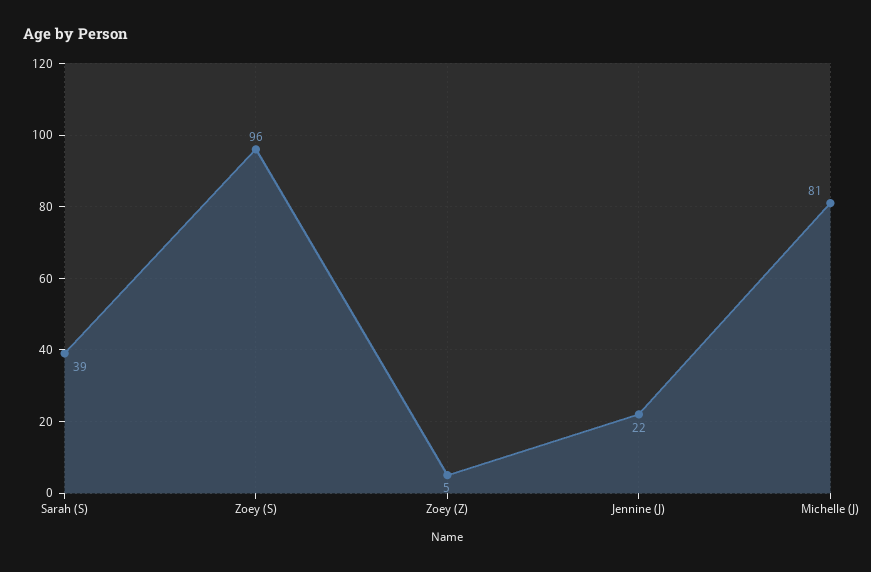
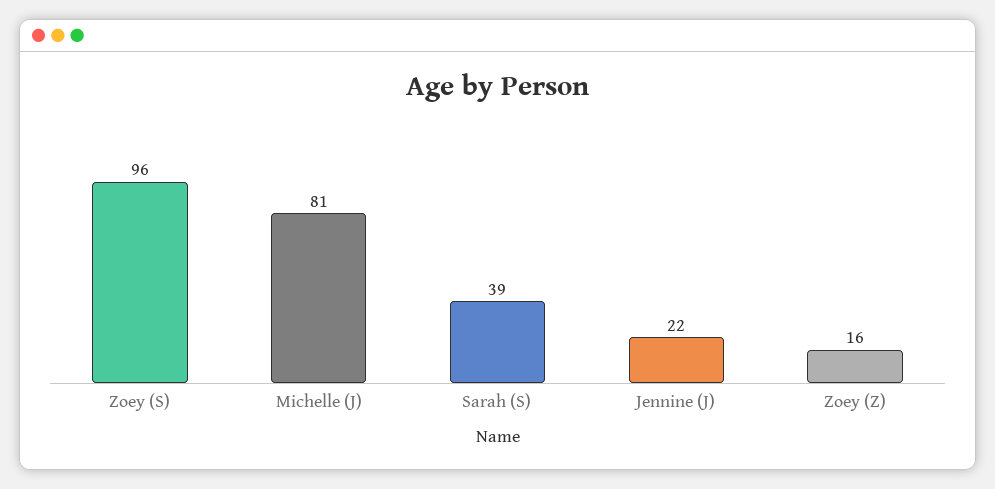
  {
    "Sarah (S)": 39,
    "Zoey (S)": 96,
-   "Zoey (Z)": 5,
+   "Zoey (Z)": 16,
    "Jennine (J)": 22,
    "Michelle (J)": 81
  }

